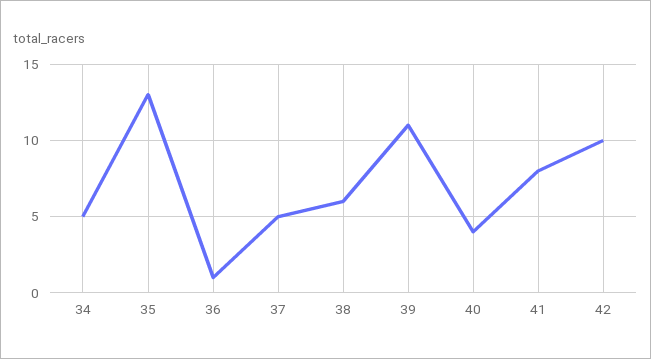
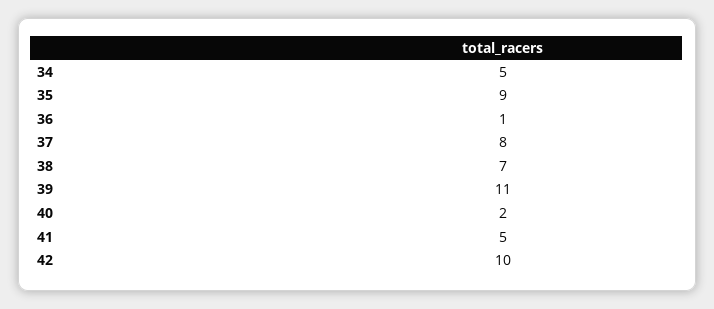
  {
    "34": 5,
-   "35": 13,
+   "35": 9,
    "36": 1,
-   "37": 5,
+   "37": 8,
-   "38": 6,
+   "38": 7,
    "39": 11,
-   "40": 4,
+   "40": 2,
-   "41": 8,
+   "41": 5,
    "42": 10
  }

